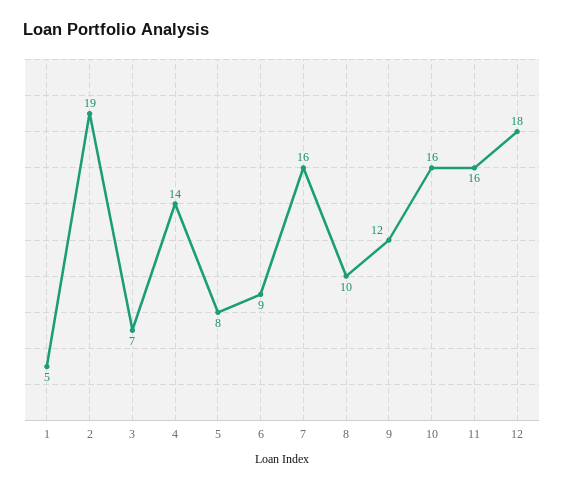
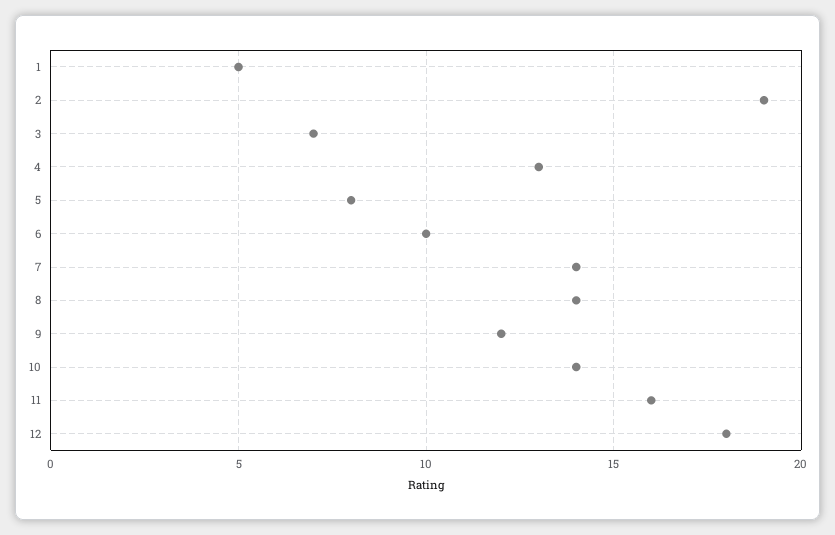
  {
    "1": 5,
    "2": 19,
    "3": 7,
-   "4": 14,
+   "4": 13,
    "5": 8,
-   "6": 9,
+   "6": 10,
-   "7": 16,
+   "7": 14,
-   "8": 10,
+   "8": 14,
    "9": 12,
-   "10": 16,
+   "10": 14,
    "11": 16,
    "12": 18
  }

